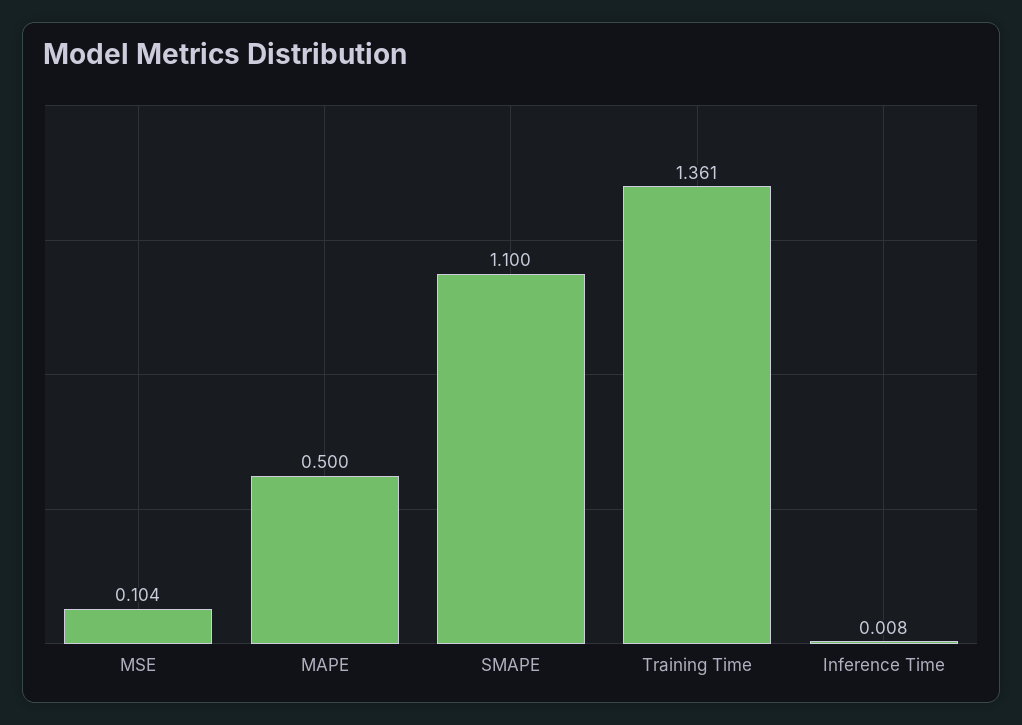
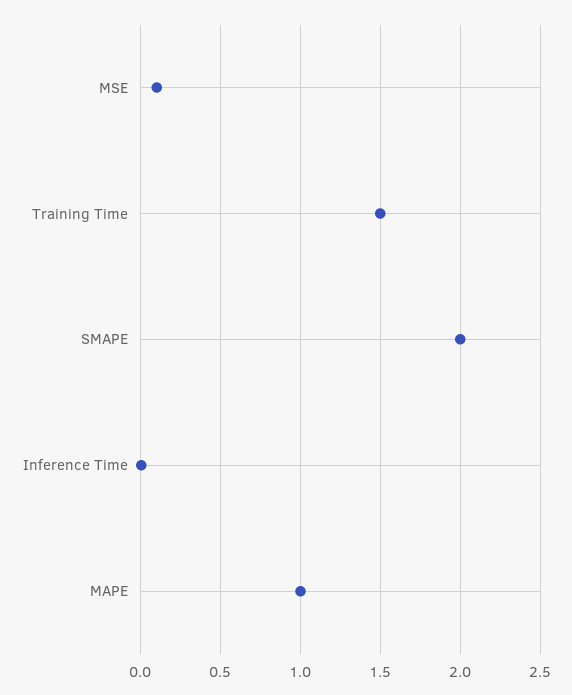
  {
    "MSE": 0.104,
-   "MAPE": 0.5,
+   "MAPE": 1,
-   "SMAPE": 1.1,
+   "SMAPE": 2,
-   "Training Time": 1.361,
+   "Training Time": 1.5,
    "Inference Time": 0.008
  }

